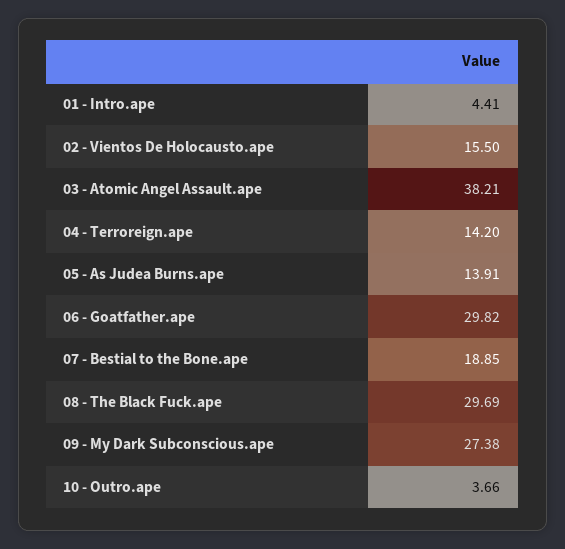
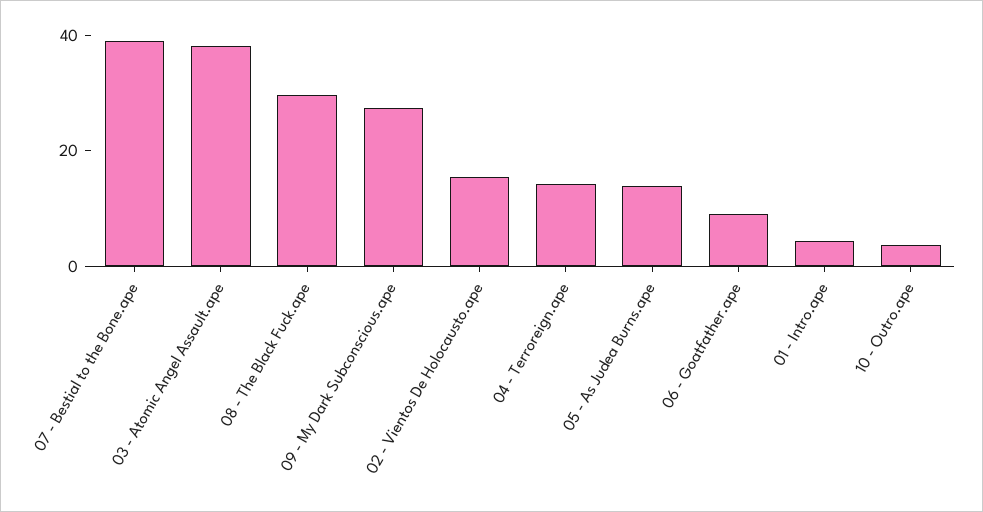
  {
    "01 - Intro.ape": 4.41,
    "02 - Vientos De Holocausto.ape": 15.5,
    "03 - Atomic Angel Assault.ape": 38.21,
    "04 - Terroreign.ape": 14.2,
    "05 - As Judea Burns.ape": 13.91,
-   "06 - Goatfather.ape": 29.82,
+   "06 - Goatfather.ape": 10,
-   "07 - Bestial to the Bone.ape": 18.85,
+   "07 - Bestial to the Bone.ape": 40,
    "08 - The Black Fuck.ape": 29.69,
    "09 - My Dark Subconscious.ape": 27.38,
    "10 - Outro.ape": 3.66
  }

